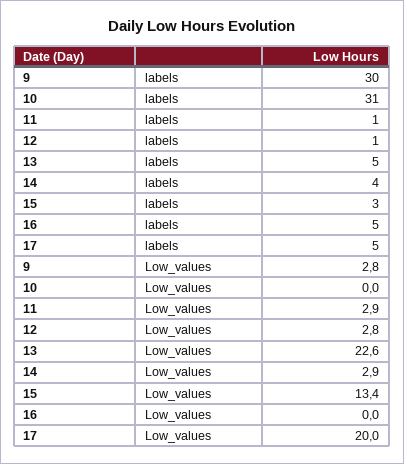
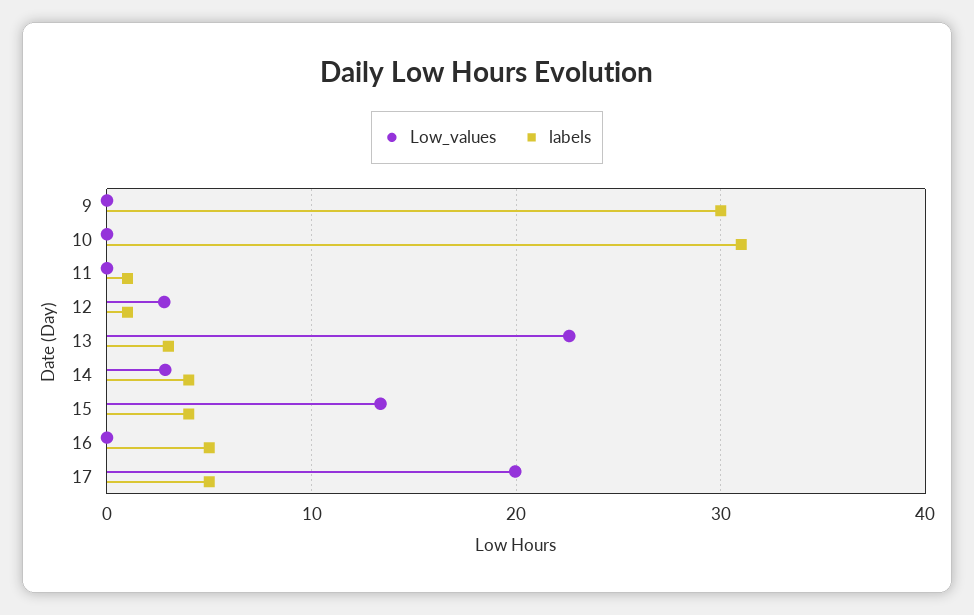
  {
    "labels": {
      "9": 30,
      "10": 31,
      "11": 1,
      "12": 1,
-     "13": 5,
+     "13": 3,
      "14": 4,
-     "15": 3,
+     "15": 4,
      "16": 5,
      "17": 5
    },
    "Low_values": {
-     "9": 2.8,
+     "9": 0,
      "10": 0,
-     "11": 2.9,
+     "11": 0,
      "12": 2.8,
      "13": 22.6,
      "14": 2.9,
      "15": 13.4,
      "16": 0,
      "17": 20
    }
  }

